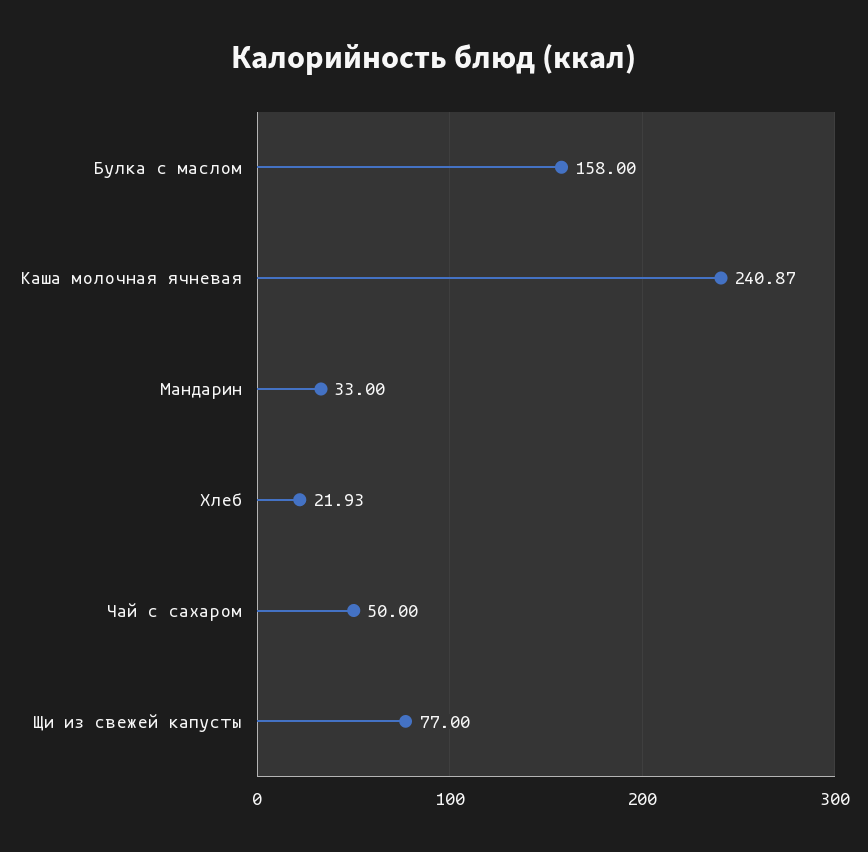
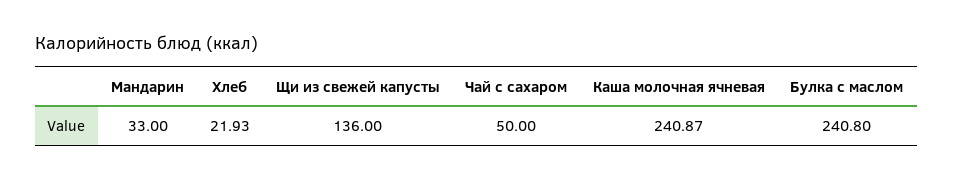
  {
-   "Булка с маслом": 158,
+   "Булка с маслом": 240.8,
    "Каша молочная ячневая": 240.87,
    "Мандарин": 33,
    "Хлеб": 21.93,
    "Чай с сахаром": 50,
-   "Щи из свежей капусты": 77
+   "Щи из свежей капусты": 136
  }

